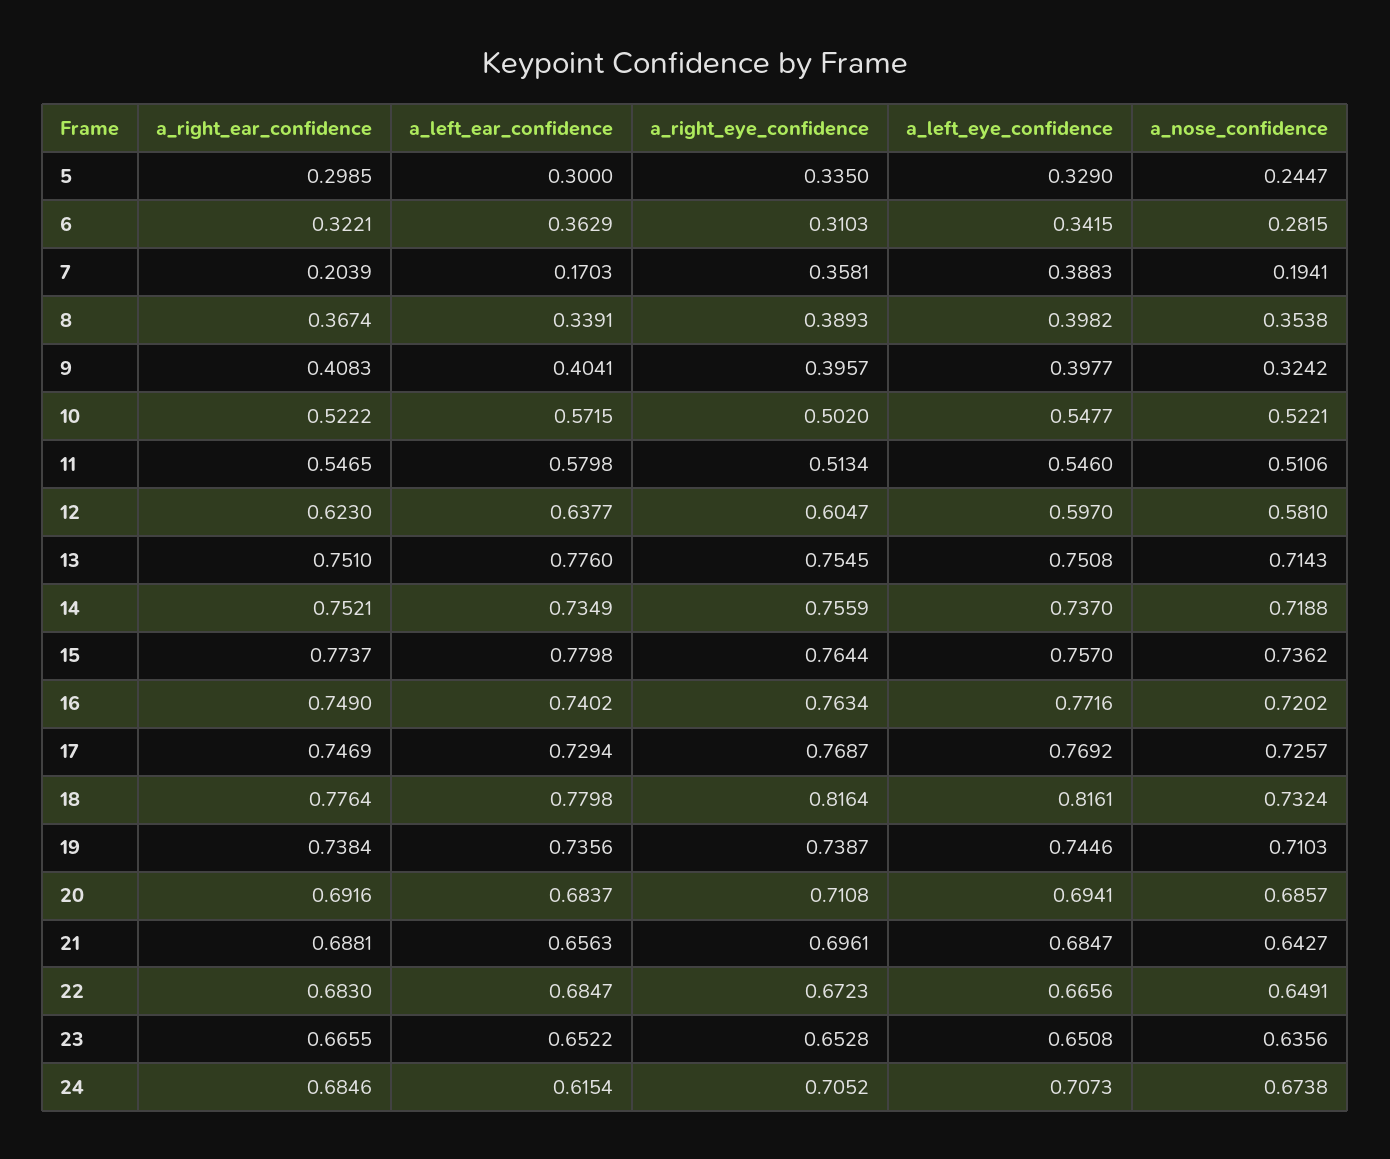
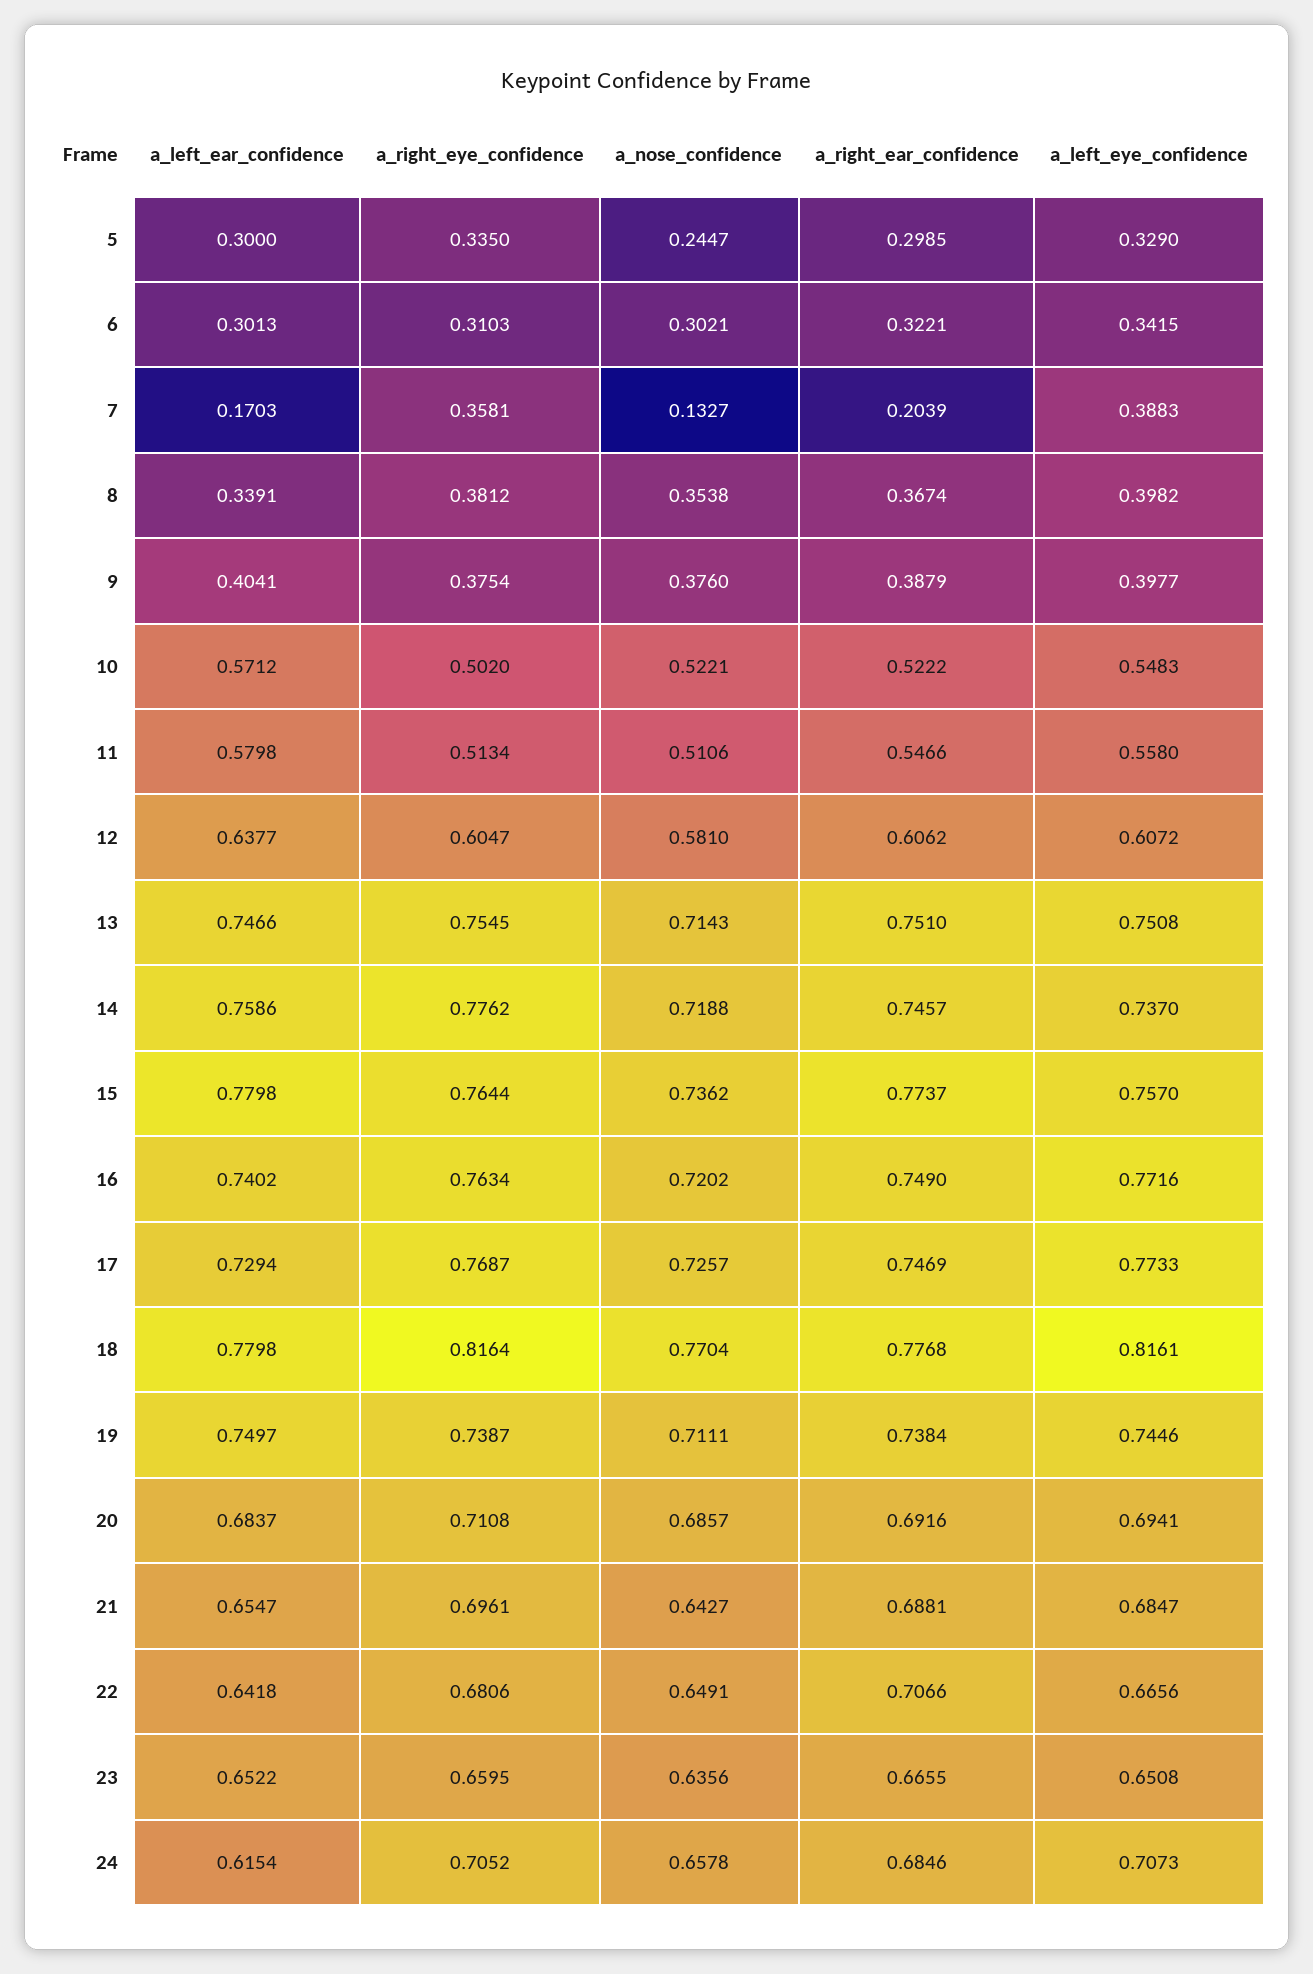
  {
    "a_right_ear_confidence": {
      "5": 0.2985,
      "6": 0.3221,
      "7": 0.2039,
      "8": 0.3674,
-     "9": 0.4083,
+     "9": 0.3879,
      "10": 0.5222,
-     "11": 0.5465,
+     "11": 0.5466,
-     "12": 0.623,
+     "12": 0.6062,
      "13": 0.751,
-     "14": 0.7521,
+     "14": 0.7457,
      "15": 0.7737,
      "16": 0.749,
      "17": 0.7469,
-     "18": 0.7764,
+     "18": 0.7768,
      "19": 0.7384,
      "20": 0.6916,
      "21": 0.6881,
-     "22": 0.683,
+     "22": 0.7066,
      "23": 0.6655,
      "24": 0.6846
    },
    "a_left_ear_confidence": {
      "5": 0.3,
-     "6": 0.3629,
+     "6": 0.3013,
      "7": 0.1703,
      "8": 0.3391,
      "9": 0.4041,
-     "10": 0.5715,
+     "10": 0.5712,
      "11": 0.5798,
      "12": 0.6377,
-     "13": 0.776,
+     "13": 0.7466,
-     "14": 0.7349,
+     "14": 0.7586,
      "15": 0.7798,
      "16": 0.7402,
      "17": 0.7294,
      "18": 0.7798,
-     "19": 0.7356,
+     "19": 0.7497,
      "20": 0.6837,
-     "21": 0.6563,
+     "21": 0.6547,
-     "22": 0.6847,
+     "22": 0.6418,
      "23": 0.6522,
      "24": 0.6154
    },
    "a_right_eye_confidence": {
      "5": 0.335,
      "6": 0.3103,
      "7": 0.3581,
-     "8": 0.3893,
+     "8": 0.3812,
-     "9": 0.3957,
+     "9": 0.3754,
      "10": 0.502,
      "11": 0.5134,
      "12": 0.6047,
      "13": 0.7545,
-     "14": 0.7559,
+     "14": 0.7762,
      "15": 0.7644,
      "16": 0.7634,
      "17": 0.7687,
      "18": 0.8164,
      "19": 0.7387,
      "20": 0.7108,
      "21": 0.6961,
-     "22": 0.6723,
+     "22": 0.6806,
-     "23": 0.6528,
+     "23": 0.6595,
      "24": 0.7052
    },
    "a_left_eye_confidence": {
      "5": 0.329,
      "6": 0.3415,
      "7": 0.3883,
      "8": 0.3982,
      "9": 0.3977,
-     "10": 0.5477,
+     "10": 0.5483,
-     "11": 0.546,
+     "11": 0.558,
-     "12": 0.597,
+     "12": 0.6072,
      "13": 0.7508,
      "14": 0.737,
      "15": 0.757,
      "16": 0.7716,
-     "17": 0.7692,
+     "17": 0.7733,
      "18": 0.8161,
      "19": 0.7446,
      "20": 0.6941,
      "21": 0.6847,
      "22": 0.6656,
      "23": 0.6508,
      "24": 0.7073
    },
    "a_nose_confidence": {
      "5": 0.2447,
-     "6": 0.2815,
+     "6": 0.3021,
-     "7": 0.1941,
+     "7": 0.1327,
      "8": 0.3538,
-     "9": 0.3242,
+     "9": 0.376,
      "10": 0.5221,
      "11": 0.5106,
      "12": 0.581,
      "13": 0.7143,
      "14": 0.7188,
      "15": 0.7362,
      "16": 0.7202,
      "17": 0.7257,
-     "18": 0.7324,
+     "18": 0.7704,
-     "19": 0.7103,
+     "19": 0.7111,
      "20": 0.6857,
      "21": 0.6427,
      "22": 0.6491,
      "23": 0.6356,
-     "24": 0.6738
+     "24": 0.6578
    }
  }

